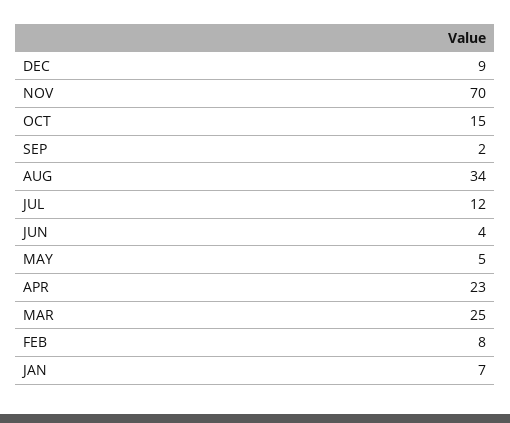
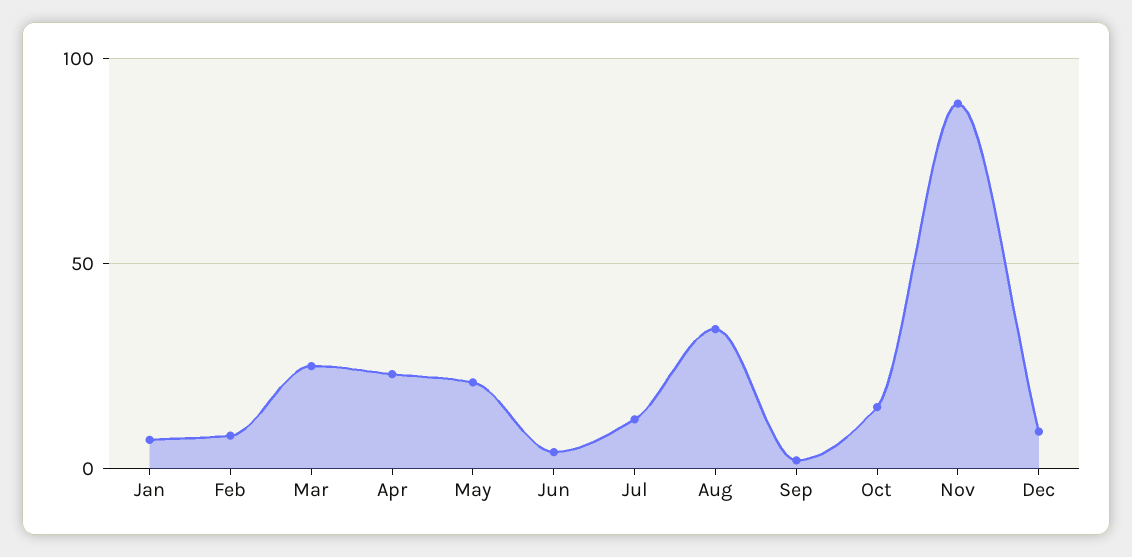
  {
    "DEC": 9,
-   "NOV": 70,
+   "NOV": 90,
    "OCT": 15,
    "SEP": 2,
    "AUG": 34,
    "JUL": 12,
    "JUN": 4,
-   "MAY": 5,
+   "MAY": 20,
    "APR": 23,
    "MAR": 25,
    "FEB": 8,
    "JAN": 7
  }

